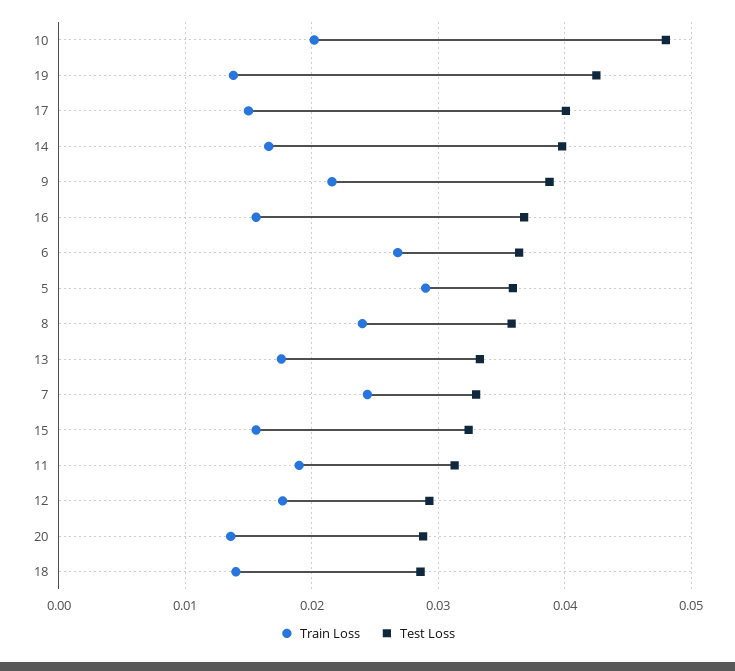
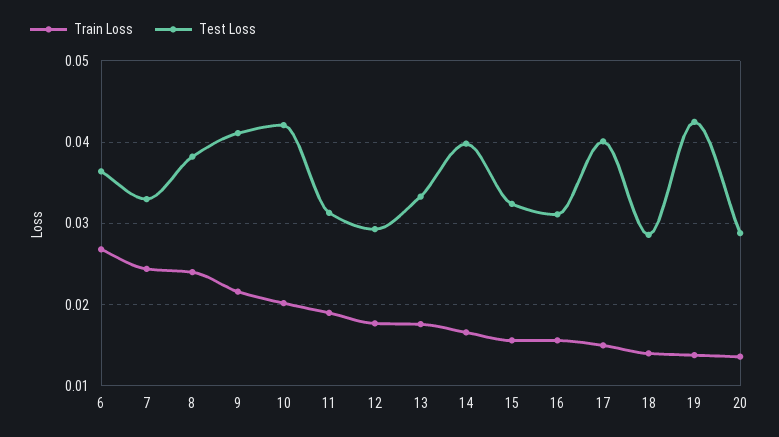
  {
    "Train Loss": {
      "10": 0.02,
      "19": 0.014,
      "17": 0.015,
      "14": 0.017,
      "9": 0.022,
      "16": 0.016,
      "6": 0.027,
-     "5": 0.029,
      "8": 0.024,
      "13": 0.018,
      "7": 0.024,
      "15": 0.016,
      "11": 0.019,
      "12": 0.018,
      "20": 0.014,
      "18": 0.014
    },
    "Test Loss": {
-     "10": 0.048,
+     "10": 0.042,
      "19": 0.043,
      "17": 0.04,
      "14": 0.04,
-     "9": 0.039,
+     "9": 0.041,
-     "16": 0.037,
+     "16": 0.031,
      "6": 0.036,
-     "5": 0.036,
-     "8": 0.036,
+     "8": 0.038,
      "13": 0.033,
      "7": 0.033,
      "15": 0.032,
      "11": 0.031,
      "12": 0.029,
      "20": 0.029,
      "18": 0.029
    }
  }

